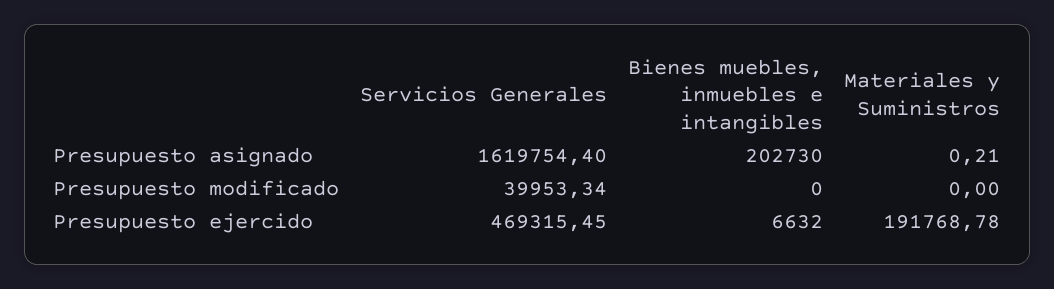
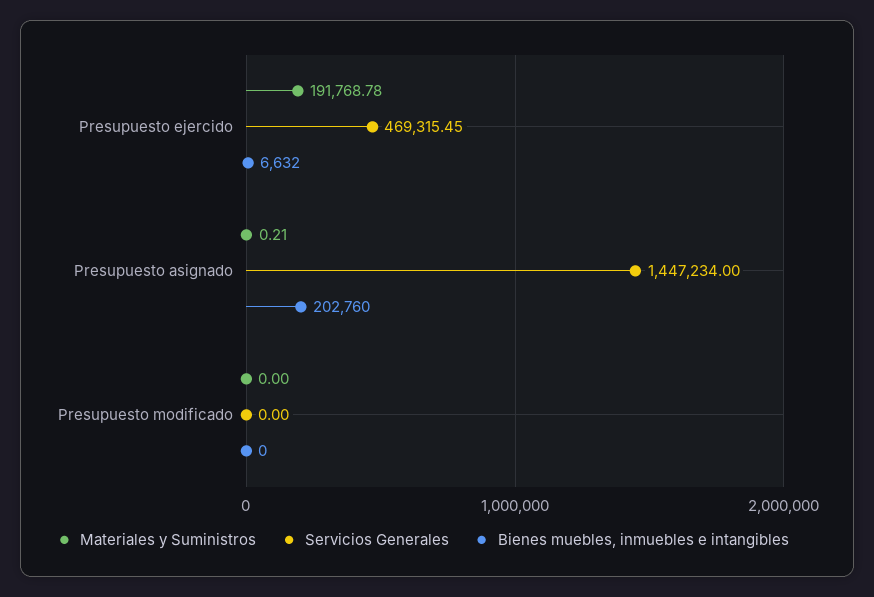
  {
    "Servicios Generales": {
-     "Presupuesto asignado": 1619754.4,
+     "Presupuesto asignado": 1447234,
-     "Presupuesto modificado": 39953.34,
+     "Presupuesto modificado": 0,
      "Presupuesto ejercido": 469315.45
    },
    "Bienes muebles, inmuebles e intangibles": {
-     "Presupuesto asignado": 202730,
+     "Presupuesto asignado": 202760,
      "Presupuesto modificado": 0,
      "Presupuesto ejercido": 6632
    },
    "Materiales y Suministros": {
      "Presupuesto asignado": 0.21,
      "Presupuesto modificado": 0,
      "Presupuesto ejercido": 191768.78
    }
  }

